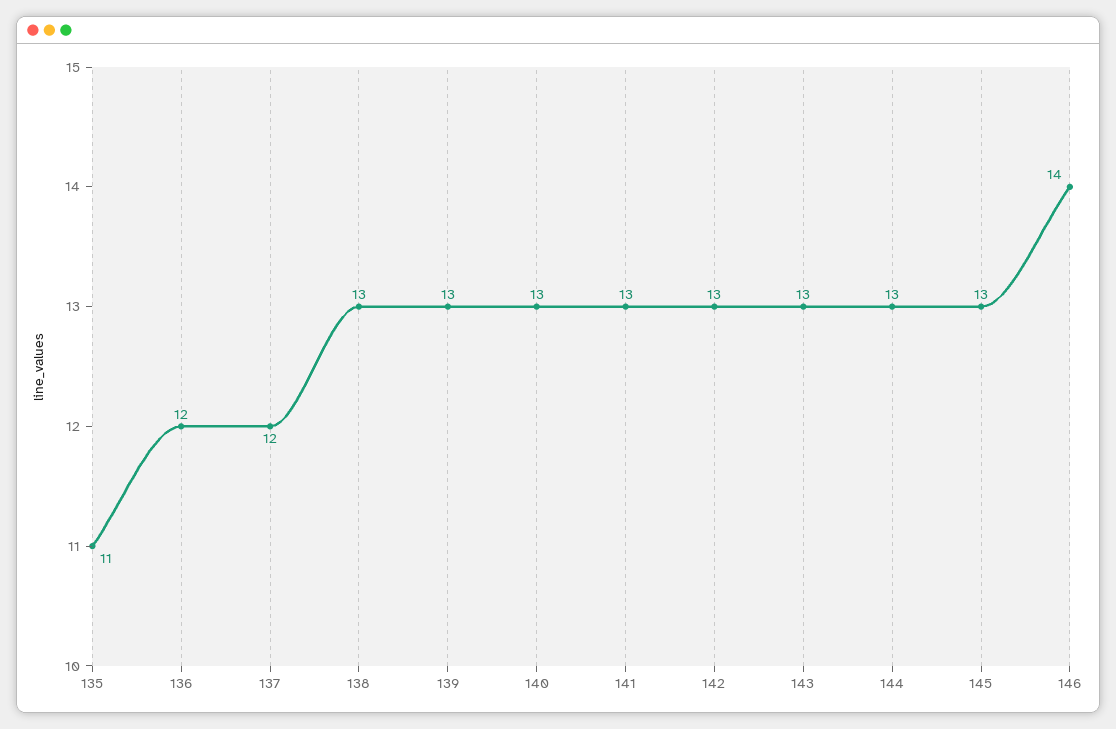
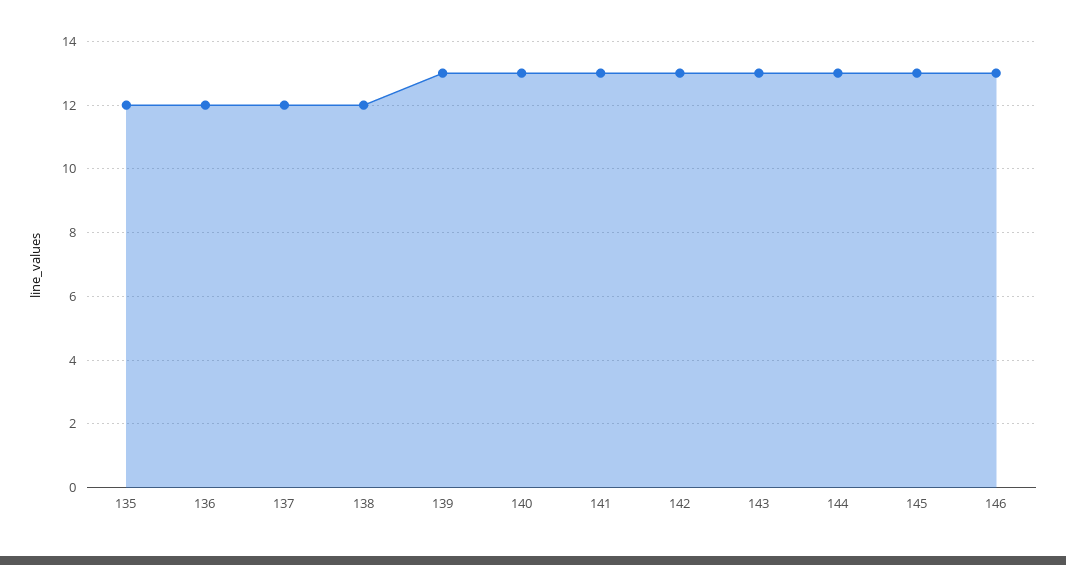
  {
-   "135": 11,
+   "135": 12,
    "136": 12,
    "137": 12,
-   "138": 13,
+   "138": 12,
    "139": 13,
    "140": 13,
    "141": 13,
    "142": 13,
    "143": 13,
    "144": 13,
    "145": 13,
-   "146": 14
+   "146": 13
  }

